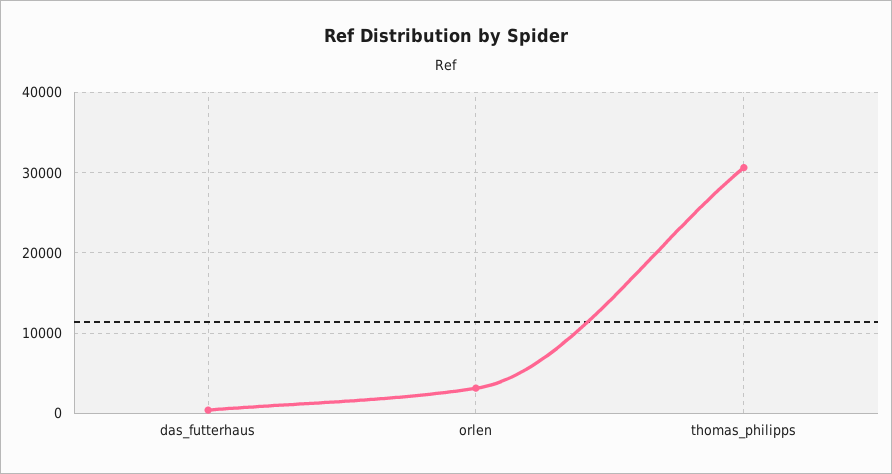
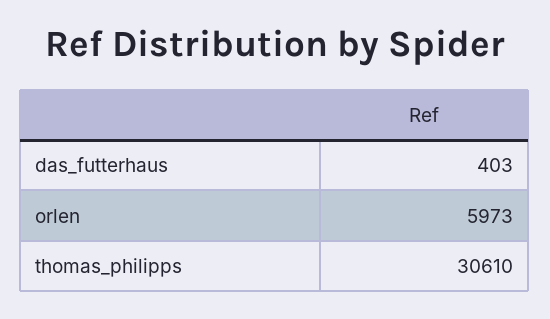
  {
    "das_futterhaus": 403,
-   "orlen": 3000,
+   "orlen": 5973,
    "thomas_philipps": 30610
  }

